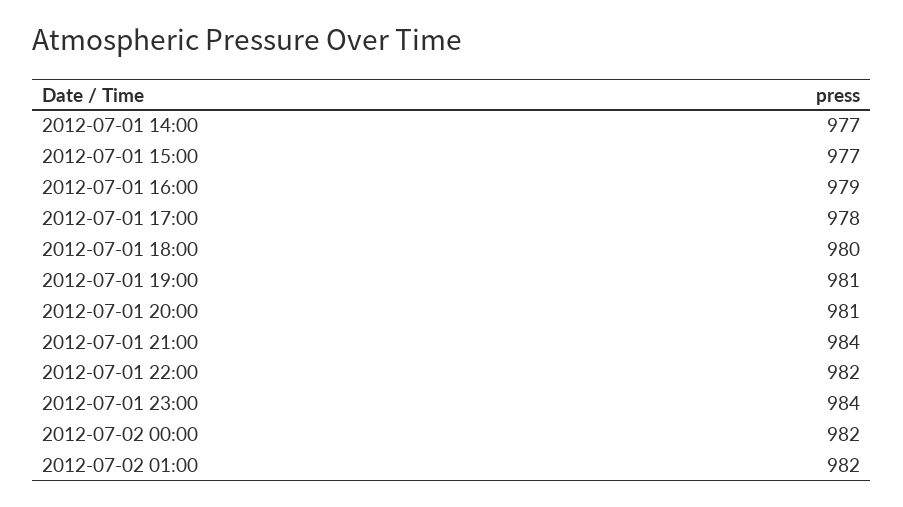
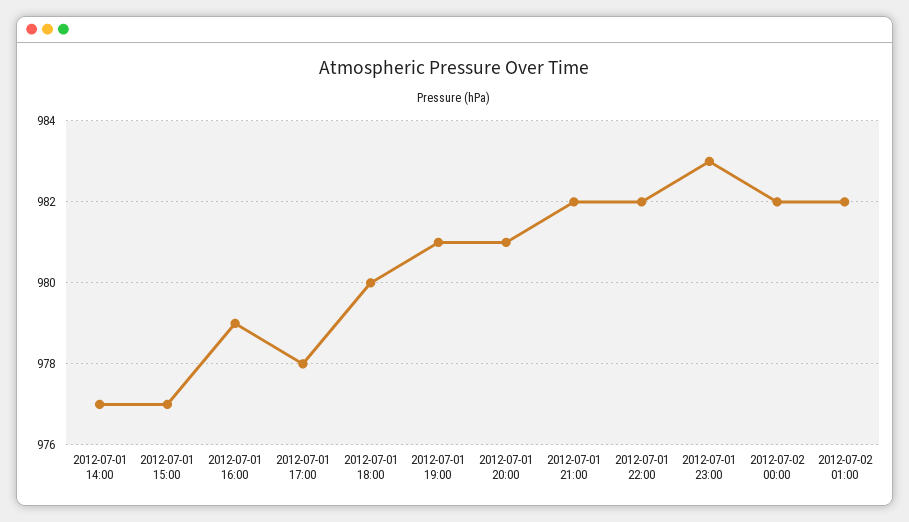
  {
    "2012-07-01 14:00": 977,
    "2012-07-01 15:00": 977,
    "2012-07-01 16:00": 979,
    "2012-07-01 17:00": 978,
    "2012-07-01 18:00": 980,
    "2012-07-01 19:00": 981,
    "2012-07-01 20:00": 981,
-   "2012-07-01 21:00": 984,
+   "2012-07-01 21:00": 982,
    "2012-07-01 22:00": 982,
-   "2012-07-01 23:00": 984,
+   "2012-07-01 23:00": 983,
    "2012-07-02 00:00": 982,
    "2012-07-02 01:00": 982
  }

